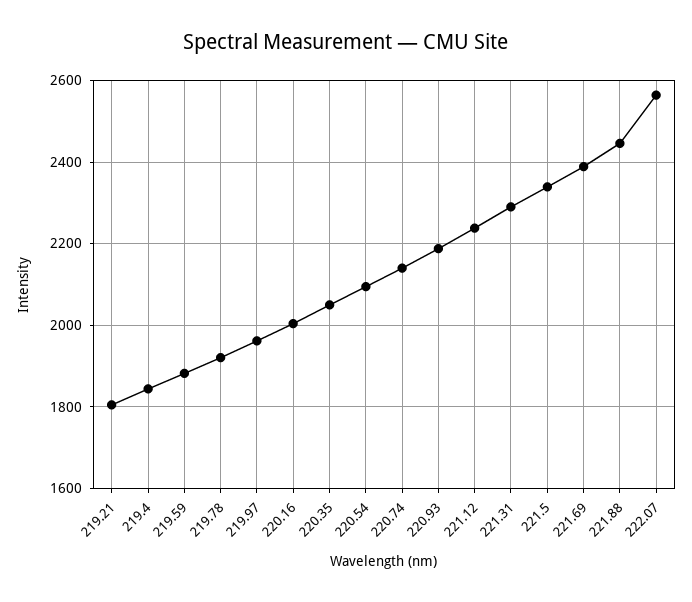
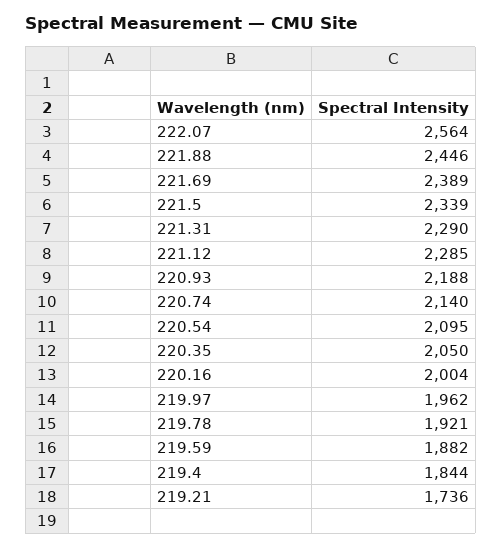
  {
-   "219.21": 1800,
+   "219.21": 1736,
    "219.4": 1844,
    "219.59": 1882,
    "219.78": 1921,
    "219.97": 1962,
    "220.16": 2004,
    "220.35": 2050,
    "220.54": 2095,
    "220.74": 2140,
    "220.93": 2188,
-   "221.12": 2240,
+   "221.12": 2285,
    "221.31": 2290,
    "221.5": 2339,
    "221.69": 2389,
    "221.88": 2446,
    "222.07": 2564
  }

